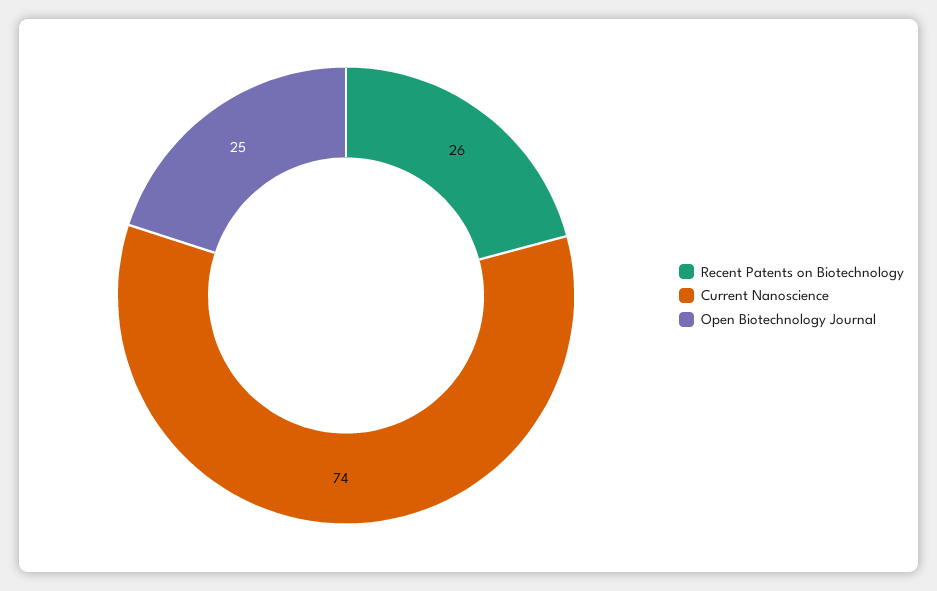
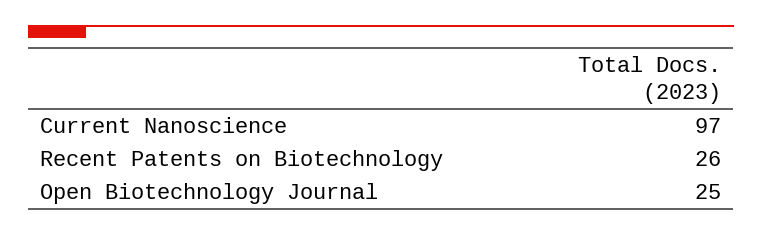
  {
    "Recent Patents on Biotechnology": 26,
-   "Current Nanoscience": 74,
+   "Current Nanoscience": 97,
    "Open Biotechnology Journal": 25
  }

